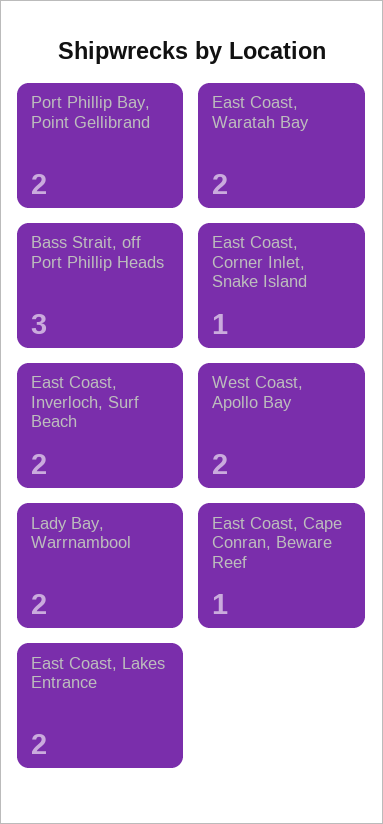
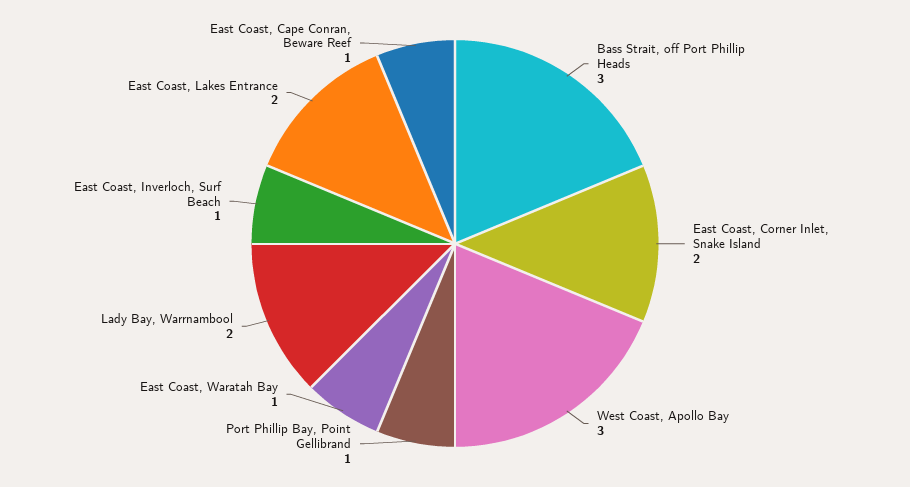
  {
-   "Port Phillip Bay, Point Gellibrand": 2,
+   "Port Phillip Bay, Point Gellibrand": 1,
-   "East Coast, Waratah Bay": 2,
+   "East Coast, Waratah Bay": 1,
    "Bass Strait, off Port Phillip Heads": 3,
-   "East Coast, Corner Inlet, Snake Island": 1,
+   "East Coast, Corner Inlet, Snake Island": 2,
-   "East Coast, Inverloch, Surf Beach": 2,
+   "East Coast, Inverloch, Surf Beach": 1,
-   "West Coast, Apollo Bay": 2,
+   "West Coast, Apollo Bay": 3,
    "Lady Bay, Warrnambool": 2,
    "East Coast, Cape Conran, Beware Reef": 1,
    "East Coast, Lakes Entrance": 2
  }

